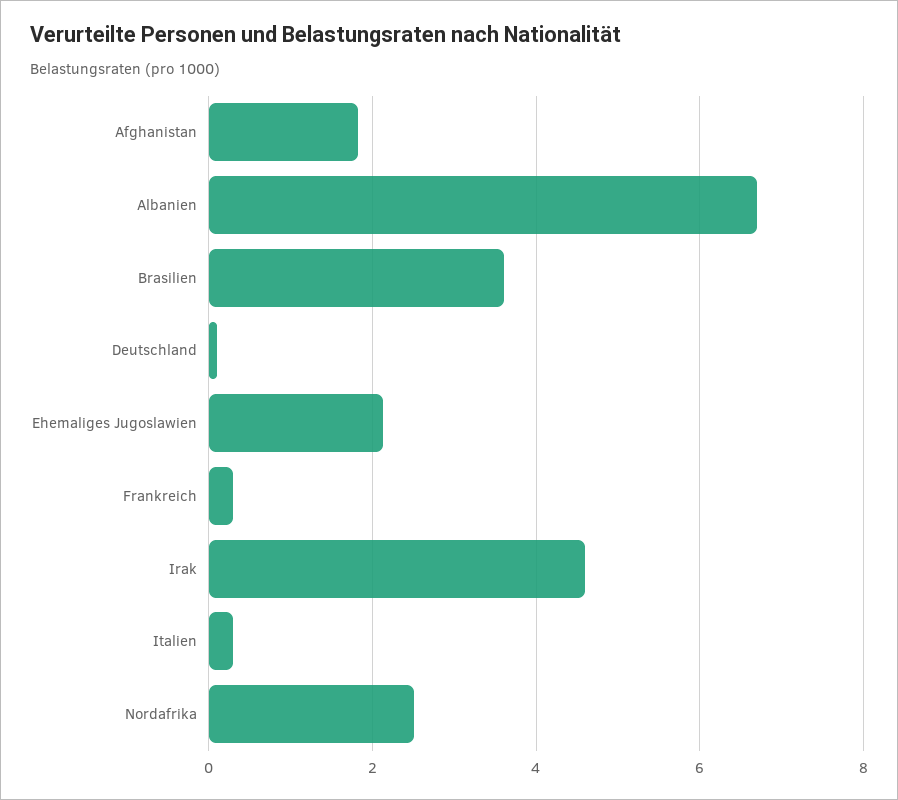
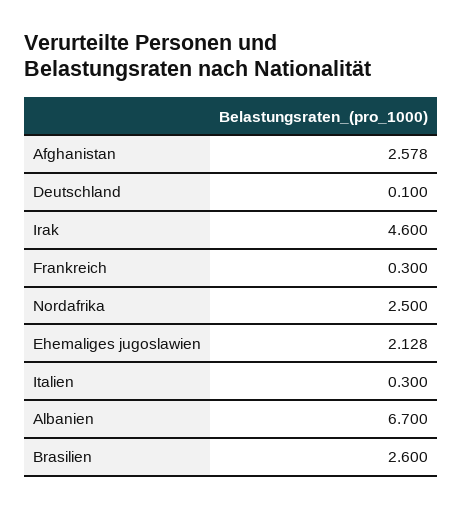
  {
-   "Afghanistan": 1.8,
+   "Afghanistan": 2.578,
    "Albanien": 6.7,
-   "Brasilien": 3.6,
+   "Brasilien": 2.6,
    "Deutschland": 0.1,
    "Ehemaliges Jugoslawien": 2.128,
    "Frankreich": 0.3,
    "Irak": 4.6,
    "Italien": 0.3,
    "Nordafrika": 2.5
  }

